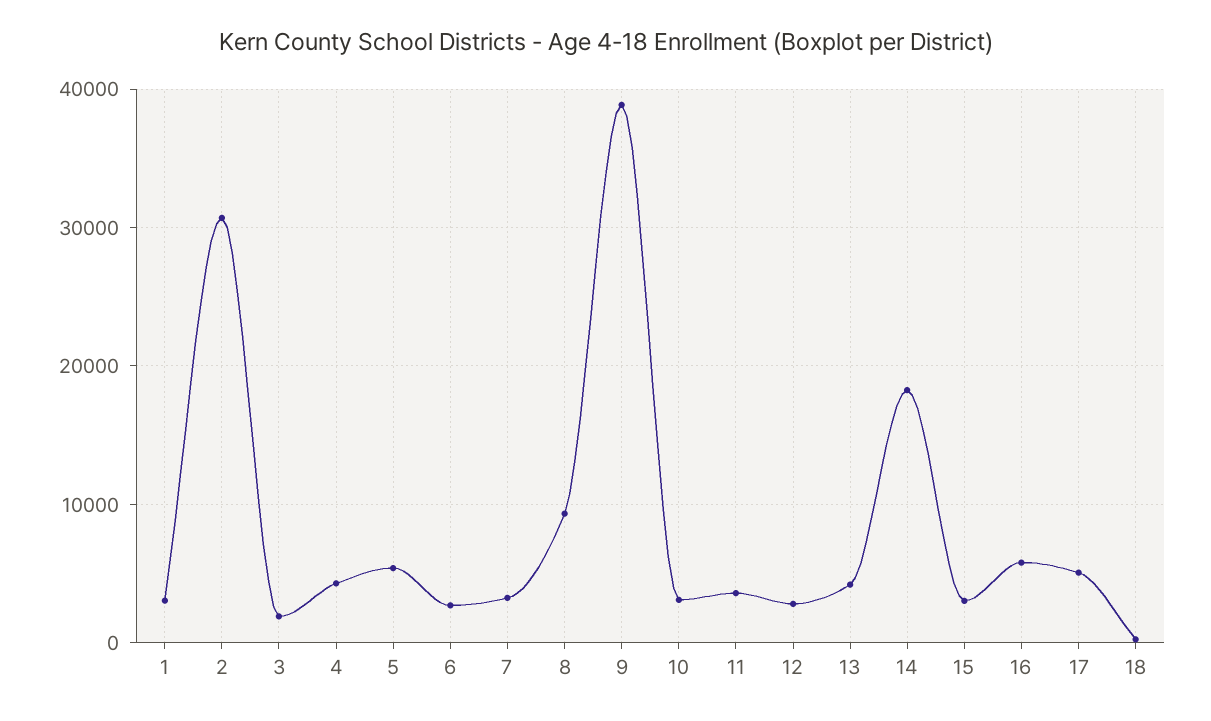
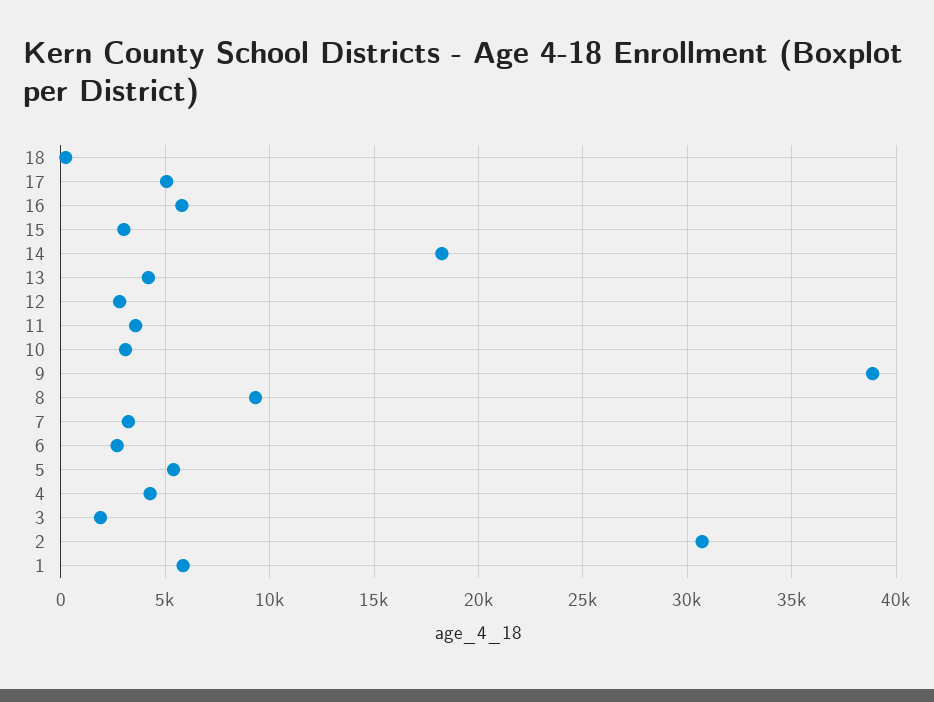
  {
-   "1": 3000,
+   "1": 6000,
    "2": 30500,
    "3": 2000,
    "4": 4500,
    "5": 5500,
    "6": 2500,
    "7": 3000,
    "8": 9500,
    "9": 39000,
    "10": 3000,
    "11": 3500,
    "12": 3000,
    "13": 4000,
    "14": 18500,
    "15": 3000,
    "16": 6000,
    "17": 5000,
    "18": 0
  }

